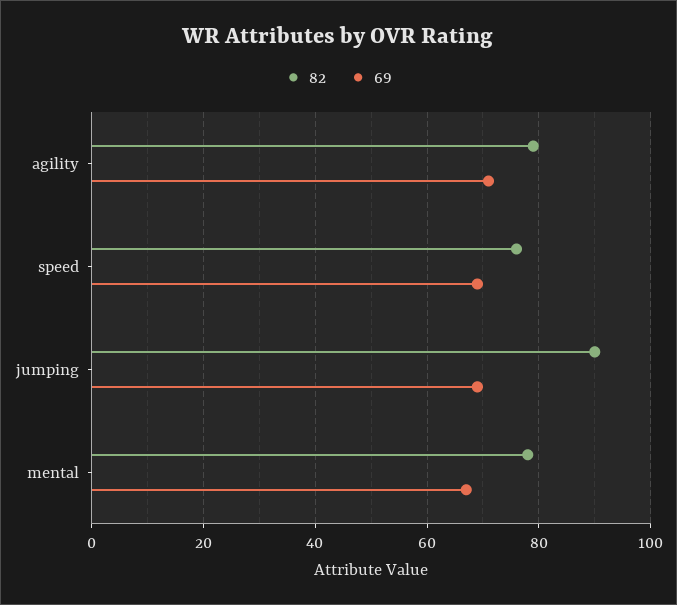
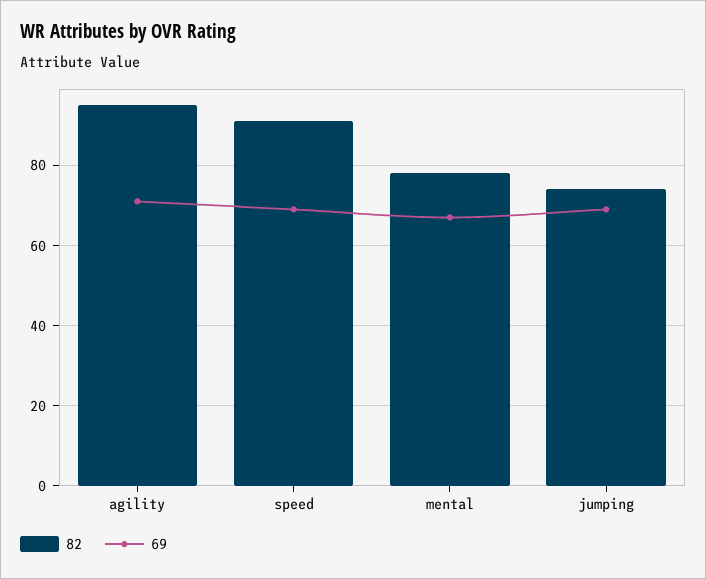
  {
    "82": {
-     "agility": 80,
+     "agility": 95,
-     "speed": 75,
+     "speed": 90,
-     "jumping": 90,
+     "jumping": 75,
      "mental": 80
    },
    "69": {
      "agility": 70,
      "speed": 70,
      "jumping": 70,
      "mental": 65
    }
  }

